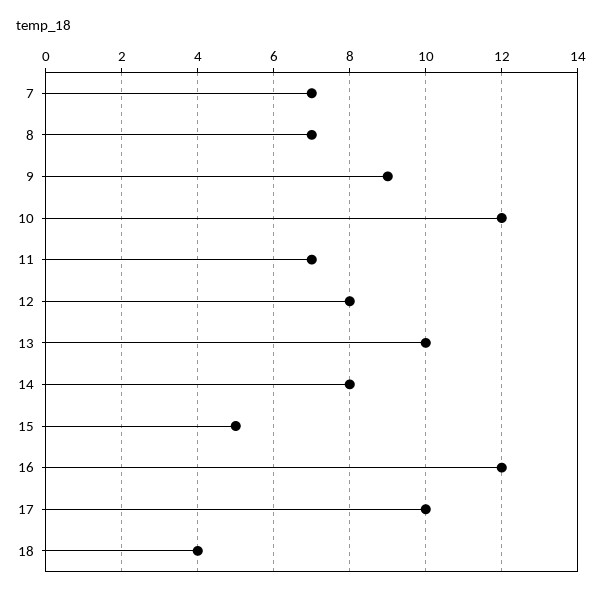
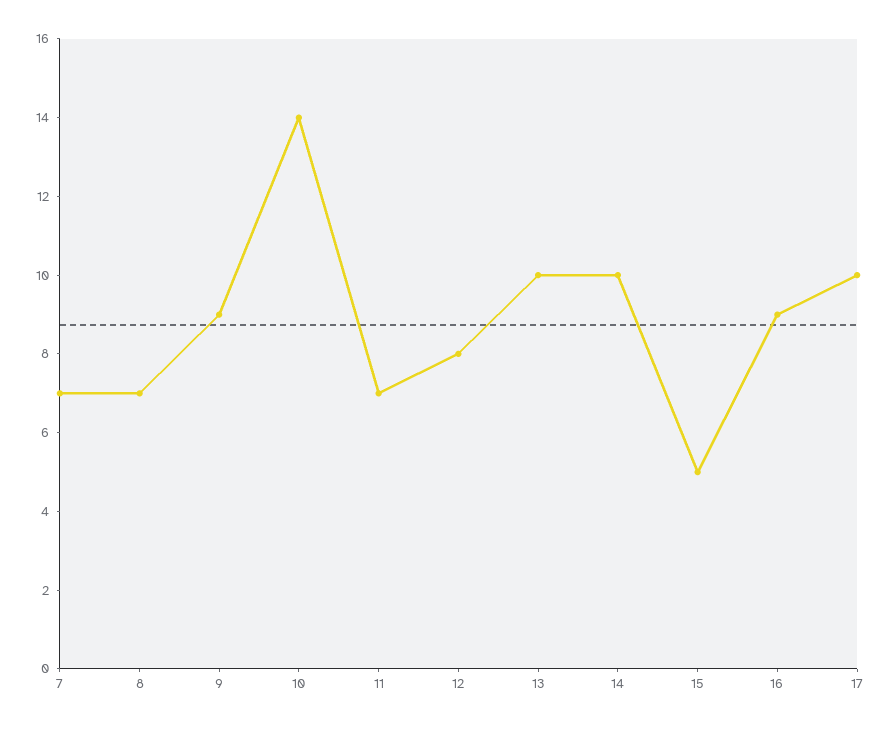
  {
    "7": 7,
    "8": 7,
    "9": 9,
-   "10": 12,
+   "10": 14,
    "11": 7,
    "12": 8,
    "13": 10,
-   "14": 8,
+   "14": 10,
    "15": 5,
-   "16": 12,
+   "16": 9,
-   "17": 10,
+   "17": 10
-   "18": 4
  }

